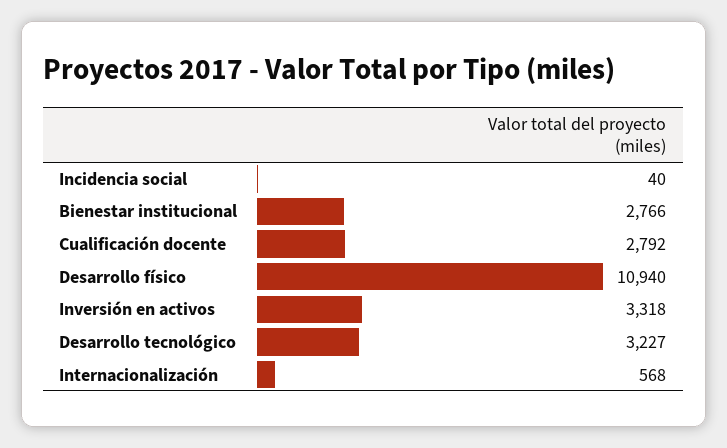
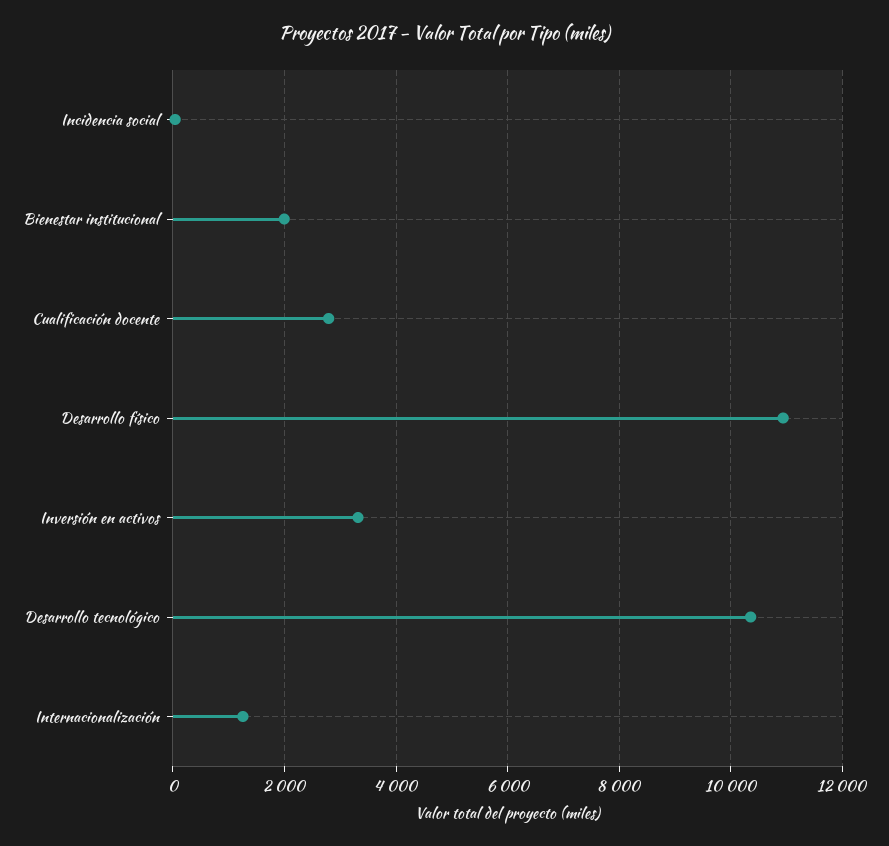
  {
    "Incidencia social": 40,
-   "Bienestar institucional": 2766,
+   "Bienestar institucional": 2000,
    "Cualificación docente": 2792,
    "Desarrollo físico": 10940,
    "Inversión en activos": 3318,
-   "Desarrollo tecnológico": 3227,
+   "Desarrollo tecnológico": 10400,
-   "Internacionalización": 568
+   "Internacionalización": 1200
  }

